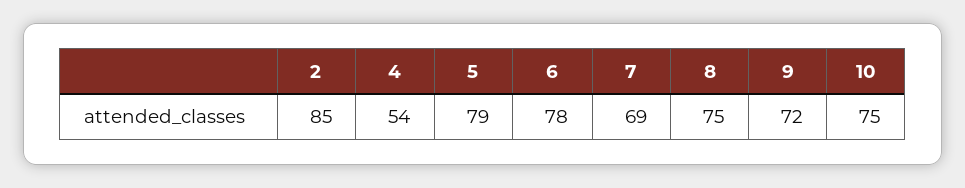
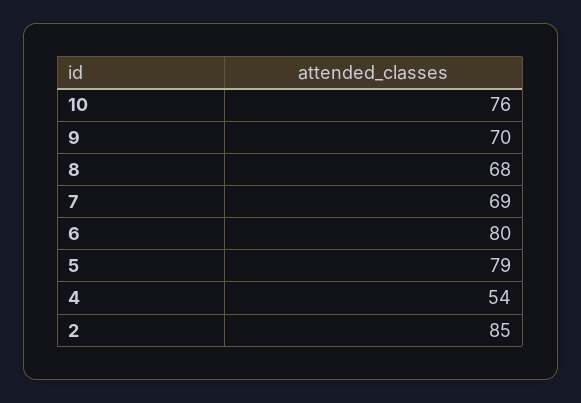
  {
    "2": 85,
    "4": 54,
    "5": 79,
-   "6": 78,
+   "6": 80,
    "7": 69,
-   "8": 75,
+   "8": 68,
-   "9": 72,
+   "9": 70,
-   "10": 75
+   "10": 76
  }

